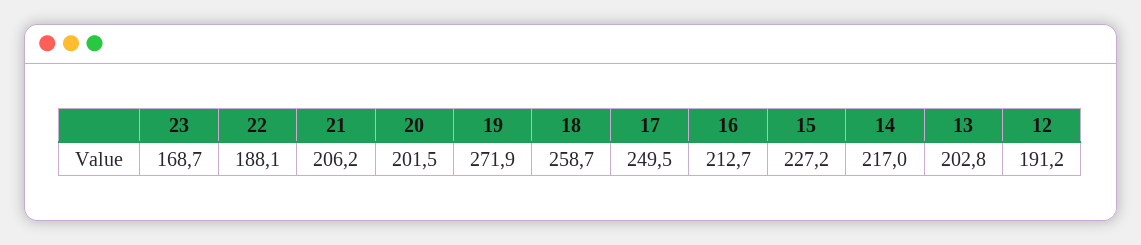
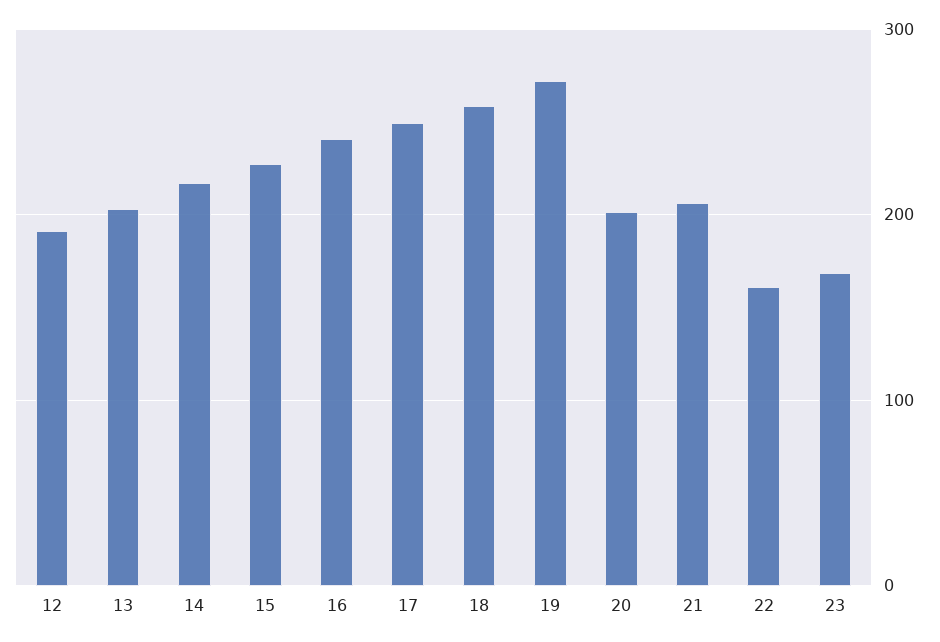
  {
    "23": 168.7,
-   "22": 188.1,
+   "22": 160,
    "21": 206.2,
    "20": 201.5,
    "19": 271.9,
    "18": 258.7,
    "17": 249.5,
-   "16": 212.7,
+   "16": 240,
    "15": 227.2,
    "14": 217,
    "13": 202.8,
    "12": 191.2
  }

